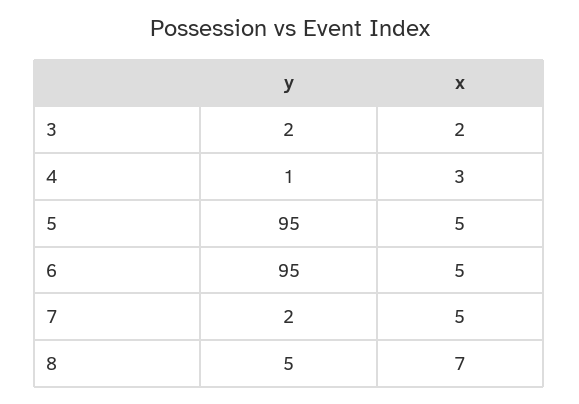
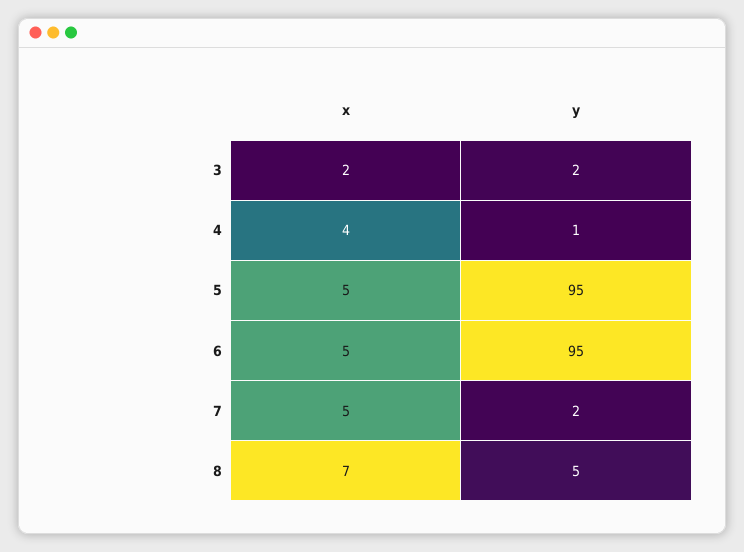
  {
    "y": {
      "3": 2,
      "4": 1,
      "5": 95,
      "6": 95,
      "7": 2,
      "8": 5
    },
    "x": {
      "3": 2,
-     "4": 3,
+     "4": 4,
      "5": 5,
      "6": 5,
      "7": 5,
      "8": 7
    }
  }

